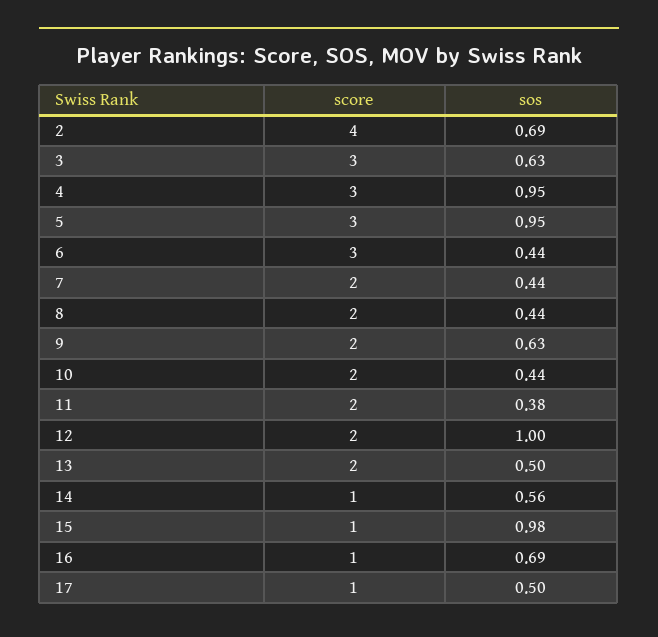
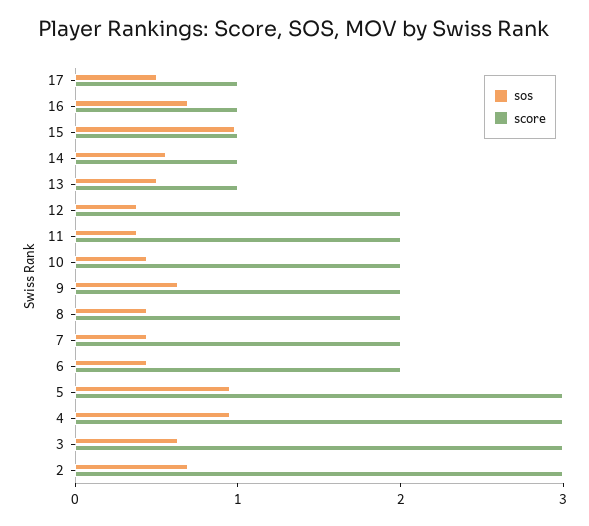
  {
    "score": {
-     "2": 4,
+     "2": 3,
      "3": 3,
      "4": 3,
      "5": 3,
-     "6": 3,
+     "6": 2,
      "7": 2,
      "8": 2,
      "9": 2,
      "10": 2,
      "11": 2,
      "12": 2,
-     "13": 2,
+     "13": 1,
      "14": 1,
      "15": 1,
      "16": 1,
      "17": 1
    },
    "sos": {
      "2": 0.69,
      "3": 0.63,
      "4": 0.95,
      "5": 0.95,
      "6": 0.44,
      "7": 0.44,
      "8": 0.44,
      "9": 0.63,
      "10": 0.44,
      "11": 0.38,
-     "12": 1,
+     "12": 0.4,
      "13": 0.5,
      "14": 0.56,
      "15": 0.98,
      "16": 0.69,
      "17": 0.5
    }
  }

